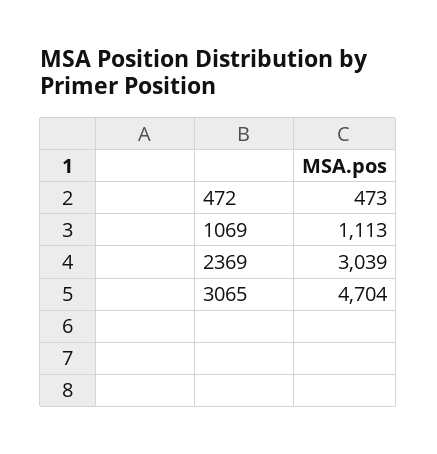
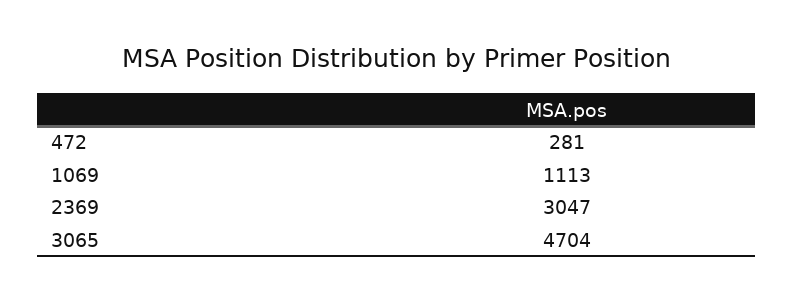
  {
-   "472": 473,
+   "472": 281,
    "1069": 1113,
-   "2369": 3039,
+   "2369": 3047,
    "3065": 4704
  }

